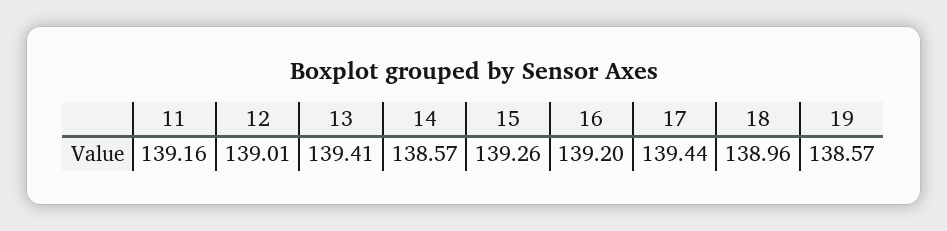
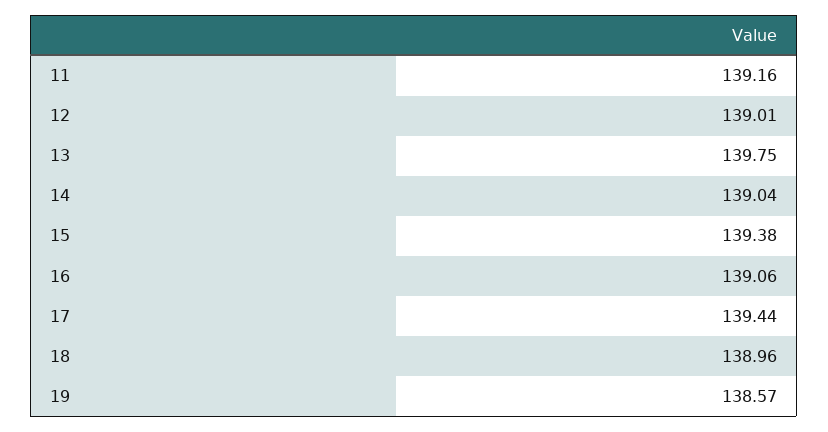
  {
    "11": 139.16,
    "12": 139.01,
-   "13": 139.41,
+   "13": 139.75,
-   "14": 138.57,
+   "14": 139.04,
-   "15": 139.26,
+   "15": 139.38,
-   "16": 139.2,
+   "16": 139.06,
    "17": 139.44,
    "18": 138.96,
    "19": 138.57
  }

